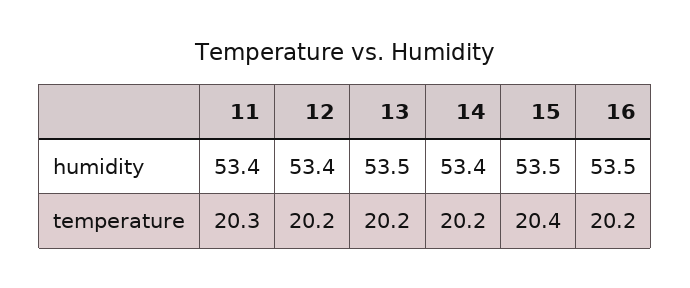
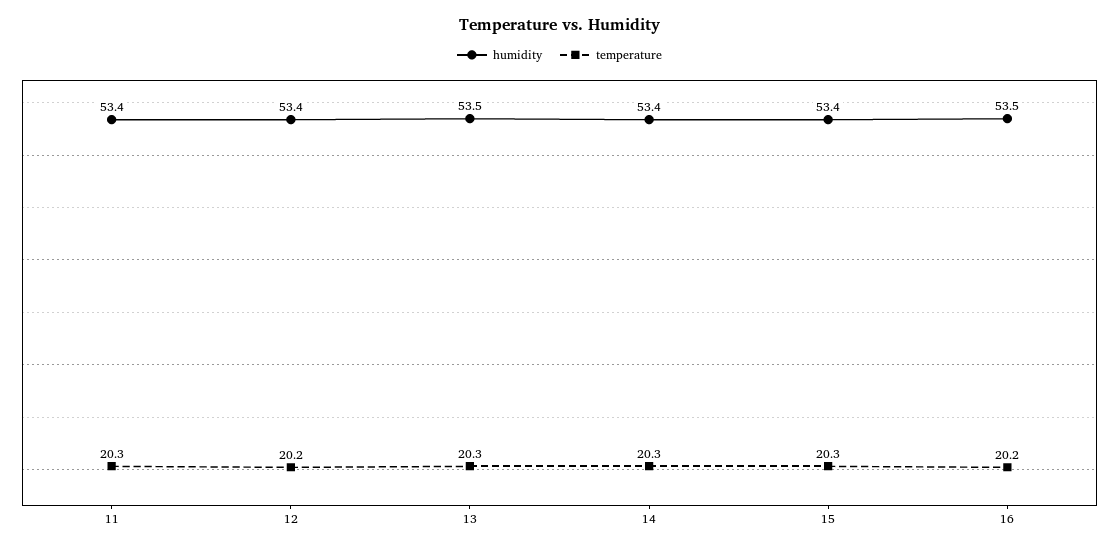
  {
    "humidity": {
      "11": 53.4,
      "12": 53.4,
      "13": 53.5,
      "14": 53.4,
-     "15": 53.5,
+     "15": 53.4,
      "16": 53.5
    },
    "temperature": {
      "11": 20.3,
      "12": 20.2,
-     "13": 20.2,
+     "13": 20.3,
-     "14": 20.2,
+     "14": 20.3,
-     "15": 20.4,
+     "15": 20.3,
      "16": 20.2
    }
  }

